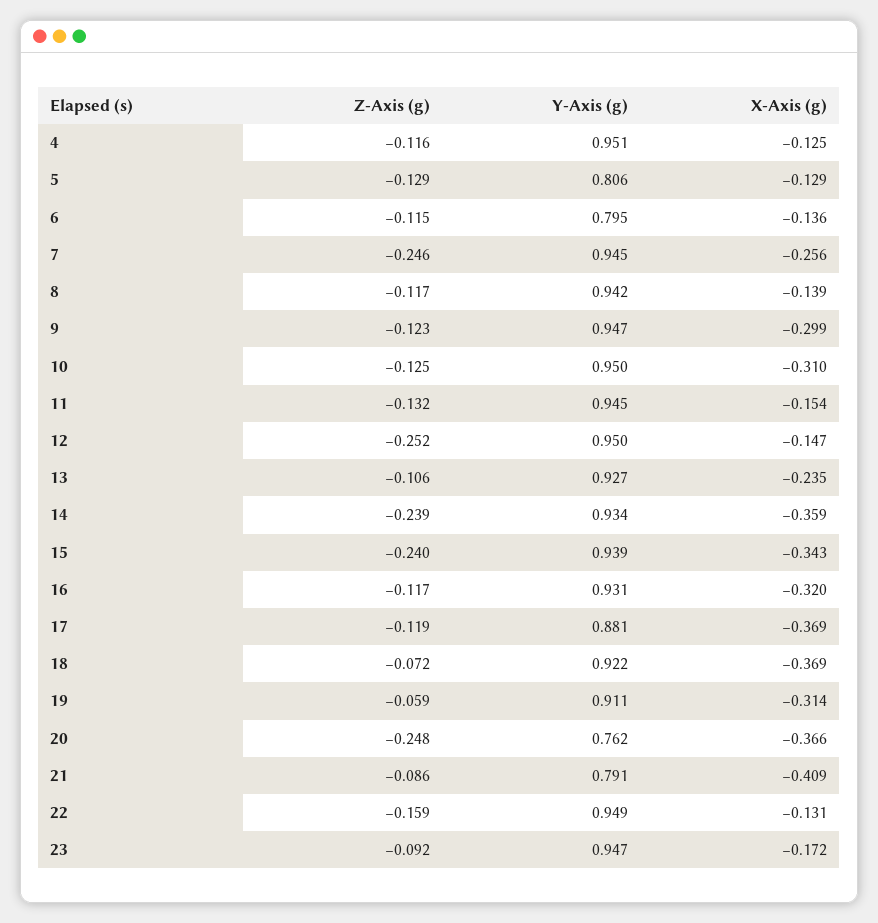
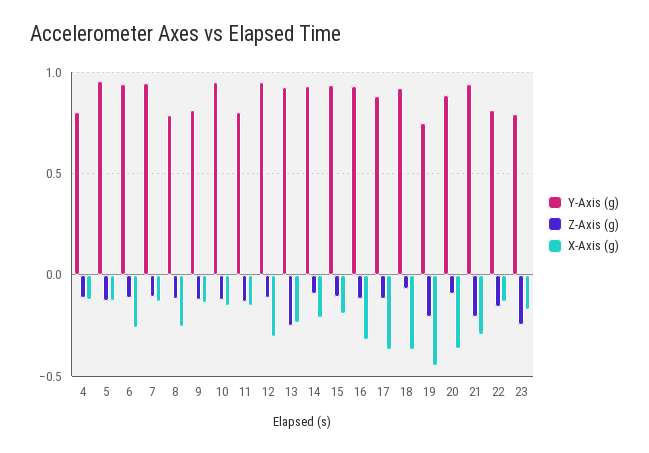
  {
    "Z-Axis (g)": {
      "4": -0.116,
      "5": -0.129,
      "6": -0.115,
-     "7": -0.246,
+     "7": -0.1,
      "8": -0.117,
      "9": -0.123,
      "10": -0.125,
      "11": -0.132,
-     "12": -0.252,
+     "12": -0.1,
-     "13": -0.106,
+     "13": -0.25,
-     "14": -0.239,
+     "14": -0.1,
-     "15": -0.24,
+     "15": -0.1,
      "16": -0.117,
      "17": -0.119,
      "18": -0.072,
-     "19": -0.059,
+     "19": -0.2,
-     "20": -0.248,
+     "20": -0.1,
-     "21": -0.086,
+     "21": -0.2,
      "22": -0.159,
-     "23": -0.092
+     "23": -0.25
    },
    "Y-Axis (g)": {
-     "4": 0.951,
+     "4": 0.8,
-     "5": 0.806,
+     "5": 0.95,
-     "6": 0.795,
+     "6": 0.95,
      "7": 0.945,
-     "8": 0.942,
+     "8": 0.8,
-     "9": 0.947,
+     "9": 0.8,
      "10": 0.95,
-     "11": 0.945,
+     "11": 0.8,
      "12": 0.95,
      "13": 0.927,
      "14": 0.934,
      "15": 0.939,
      "16": 0.931,
      "17": 0.881,
      "18": 0.922,
-     "19": 0.911,
+     "19": 0.75,
-     "20": 0.762,
+     "20": 0.9,
-     "21": 0.791,
+     "21": 0.95,
-     "22": 0.949,
+     "22": 0.8,
-     "23": 0.947
+     "23": 0.8
    },
    "X-Axis (g)": {
      "4": -0.125,
      "5": -0.129,
-     "6": -0.136,
+     "6": -0.25,
-     "7": -0.256,
+     "7": -0.15,
-     "8": -0.139,
+     "8": -0.25,
-     "9": -0.299,
+     "9": -0.15,
-     "10": -0.31,
+     "10": -0.15,
      "11": -0.154,
-     "12": -0.147,
+     "12": -0.3,
      "13": -0.235,
-     "14": -0.359,
+     "14": -0.2,
-     "15": -0.343,
+     "15": -0.2,
      "16": -0.32,
      "17": -0.369,
      "18": -0.369,
-     "19": -0.314,
+     "19": -0.45,
      "20": -0.366,
-     "21": -0.409,
+     "21": -0.3,
      "22": -0.131,
      "23": -0.172
    }
  }

